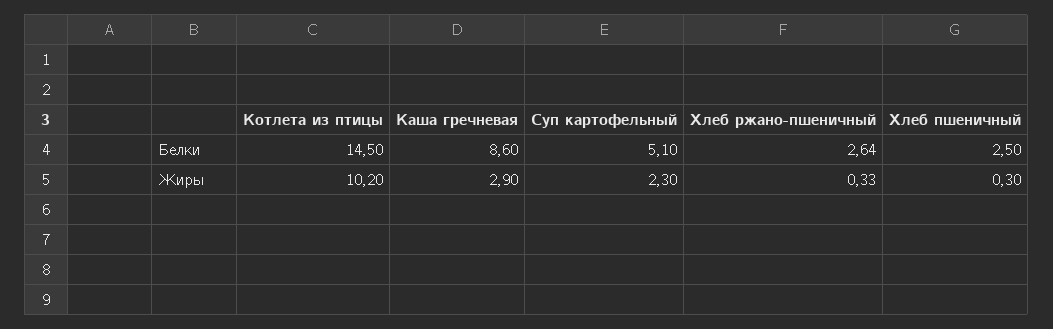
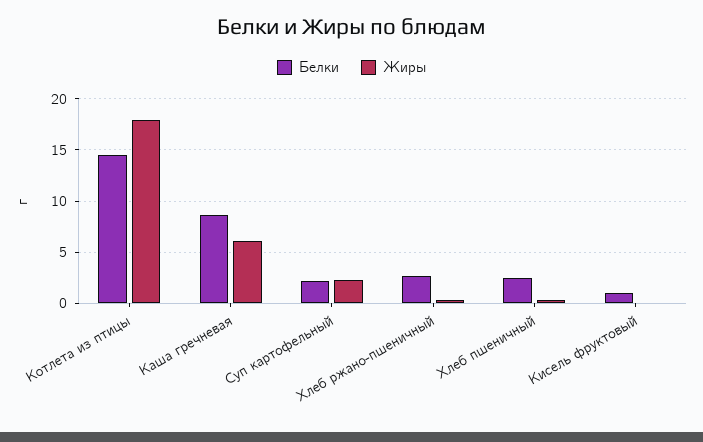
  {
    "Белки": {
      "Котлета из птицы": 14.5,
      "Каша гречневая": 8.6,
-     "Суп картофельный": 5.1,
+     "Суп картофельный": 2,
      "Хлеб ржано-пшеничный": 2.64,
-     "Хлеб пшеничный": 2.5
+     "Хлеб пшеничный": 2.5,
+     "Кисель фруктовый": 1
    },
    "Жиры": {
-     "Котлета из птицы": 10.2,
+     "Котлета из птицы": 18,
-     "Каша гречневая": 2.9,
+     "Каша гречневая": 6,
      "Суп картофельный": 2.3,
      "Хлеб ржано-пшеничный": 0.33,
-     "Хлеб пшеничный": 0.3
+     "Хлеб пшеничный": 0.3,
+     "Кисель фруктовый": 0
    }
  }

